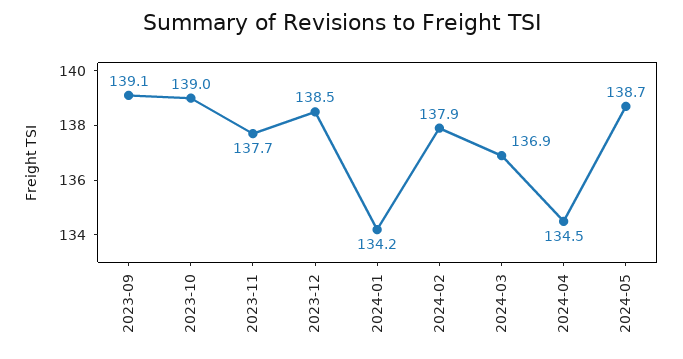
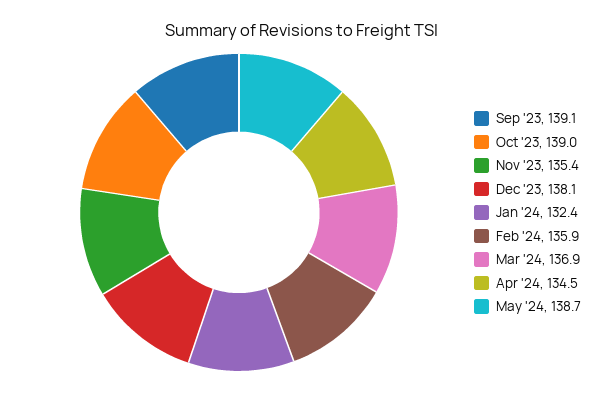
  {
    "2023-09": 139.1,
    "2023-10": 139,
-   "2023-11": 137.7,
+   "2023-11": 135.4,
-   "2023-12": 138.5,
+   "2023-12": 138.1,
-   "2024-01": 134.2,
+   "2024-01": 132.4,
-   "2024-02": 137.9,
+   "2024-02": 135.9,
    "2024-03": 136.9,
    "2024-04": 134.5,
    "2024-05": 138.7
  }

